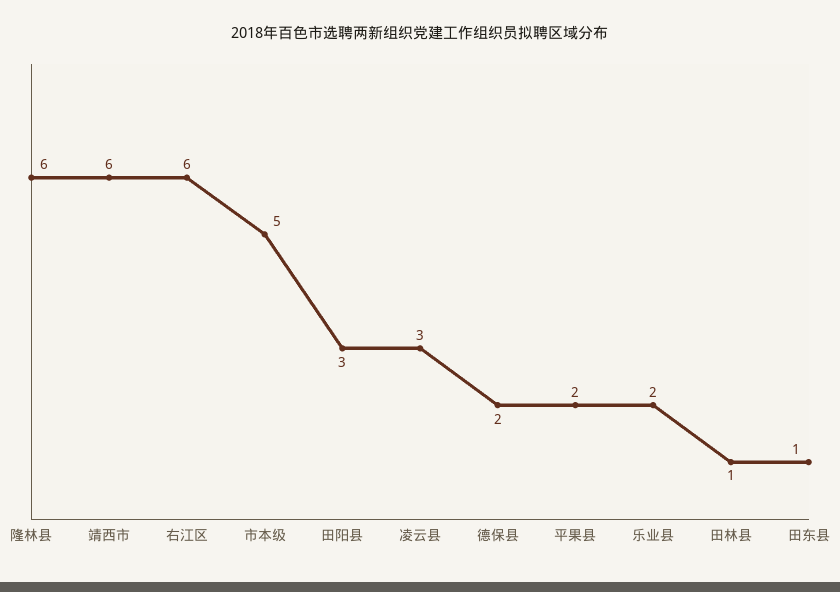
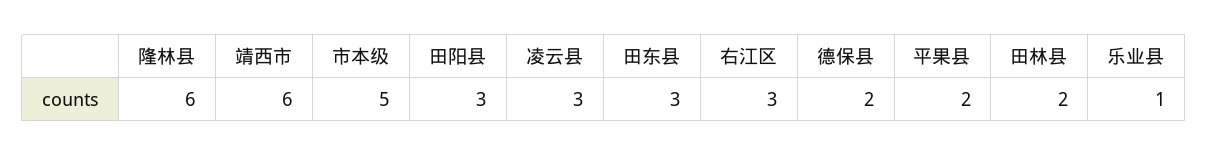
  {
    "隆林县": 6,
    "靖西市": 6,
-   "右江区": 6,
+   "右江区": 3,
    "市本级": 5,
    "田阳县": 3,
    "凌云县": 3,
    "德保县": 2,
    "平果县": 2,
-   "乐业县": 2,
+   "乐业县": 1,
-   "田林县": 1,
+   "田林县": 2,
-   "田东县": 1
+   "田东县": 3
  }

